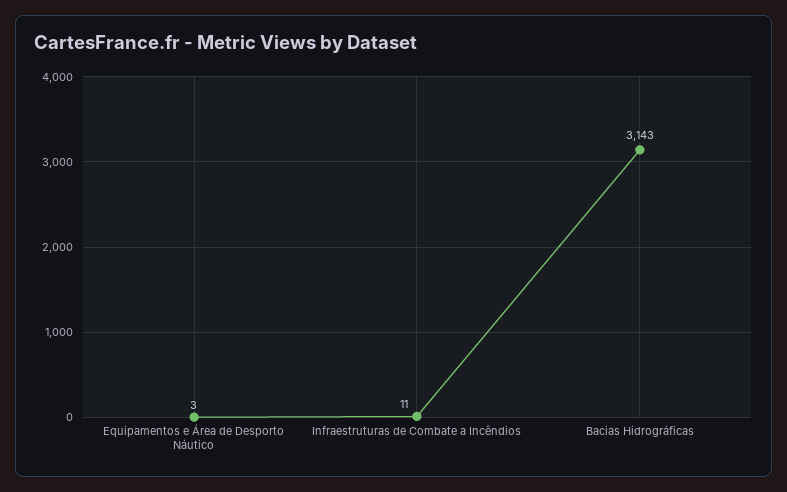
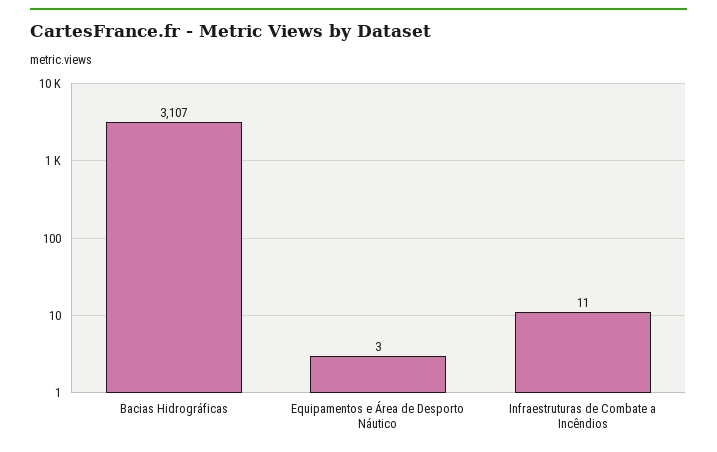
  {
    "Equipamentos e Área de Desporto Náutico": 3,
    "Infraestruturas de Combate a Incêndios": 11,
-   "Bacias Hidrográficas": 3143
+   "Bacias Hidrográficas": 3107
  }

